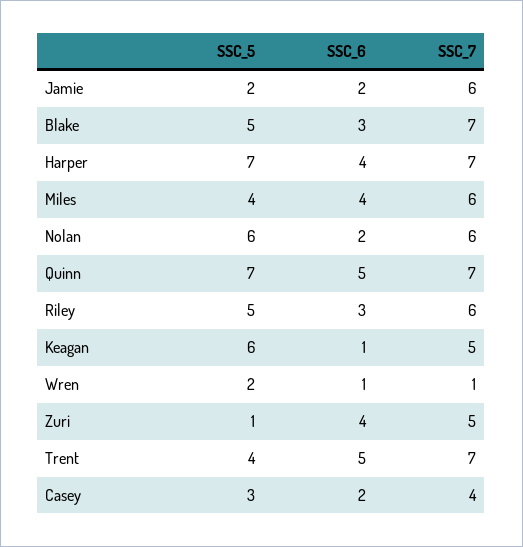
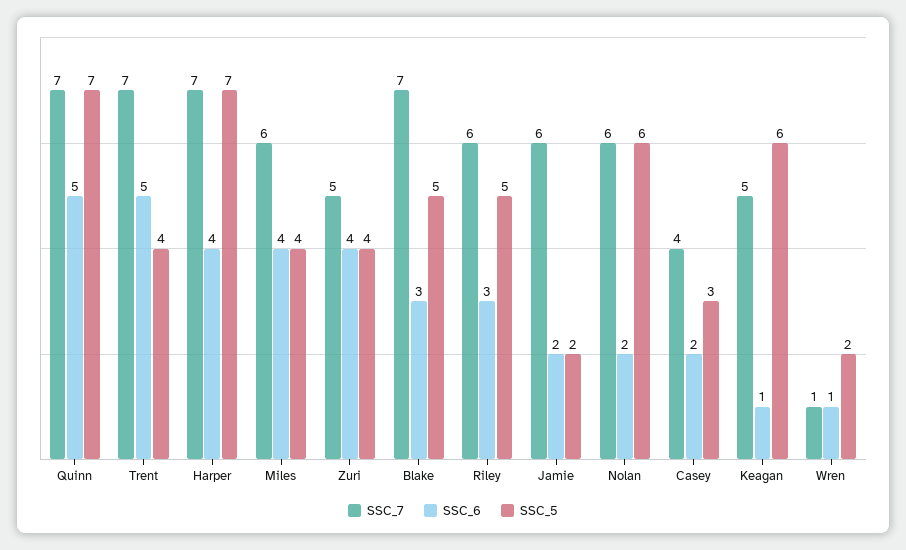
  {
    "SSC_5": {
      "Jamie": 2,
      "Blake": 5,
      "Harper": 7,
      "Miles": 4,
      "Nolan": 6,
      "Quinn": 7,
      "Riley": 5,
      "Keagan": 6,
      "Wren": 2,
-     "Zuri": 1,
+     "Zuri": 4,
      "Trent": 4,
      "Casey": 3
    },
    "SSC_6": {
      "Jamie": 2,
      "Blake": 3,
      "Harper": 4,
      "Miles": 4,
      "Nolan": 2,
      "Quinn": 5,
      "Riley": 3,
      "Keagan": 1,
      "Wren": 1,
      "Zuri": 4,
      "Trent": 5,
      "Casey": 2
    },
    "SSC_7": {
      "Jamie": 6,
      "Blake": 7,
      "Harper": 7,
      "Miles": 6,
      "Nolan": 6,
      "Quinn": 7,
      "Riley": 6,
      "Keagan": 5,
      "Wren": 1,
      "Zuri": 5,
      "Trent": 7,
      "Casey": 4
    }
  }

